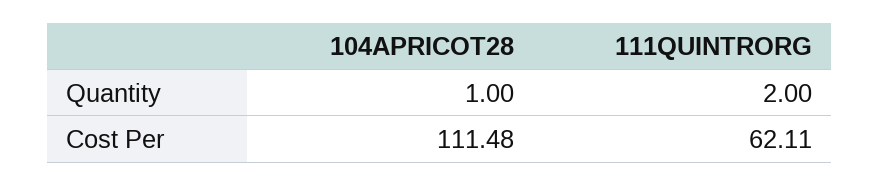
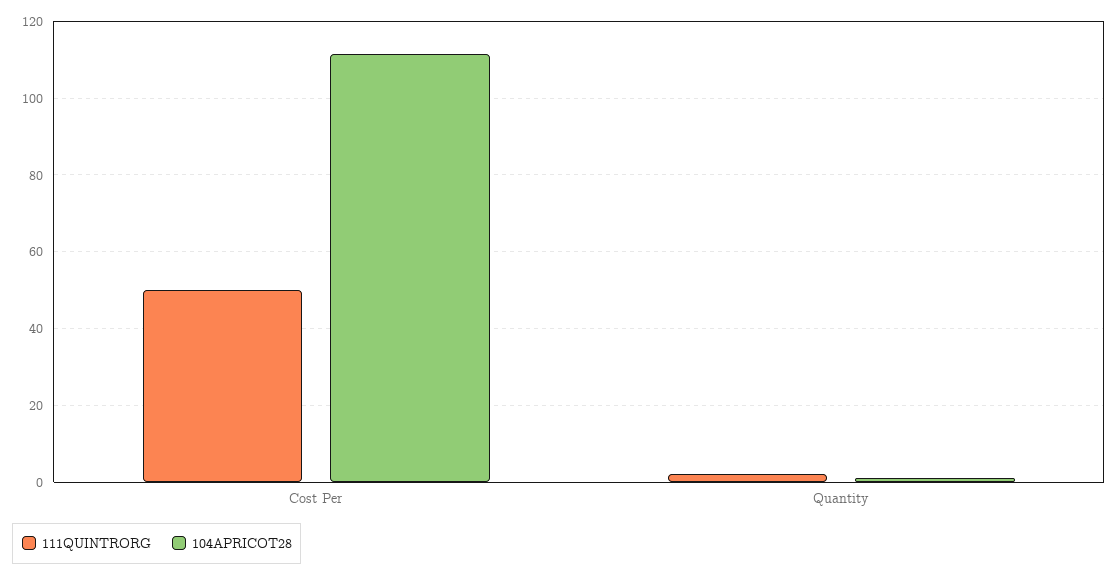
  {
    "104APRICOT28": {
      "Quantity": 1,
      "Cost Per": 111.48
    },
    "111QUINTRORG": {
      "Quantity": 2,
-     "Cost Per": 62.11
+     "Cost Per": 50
    }
  }

